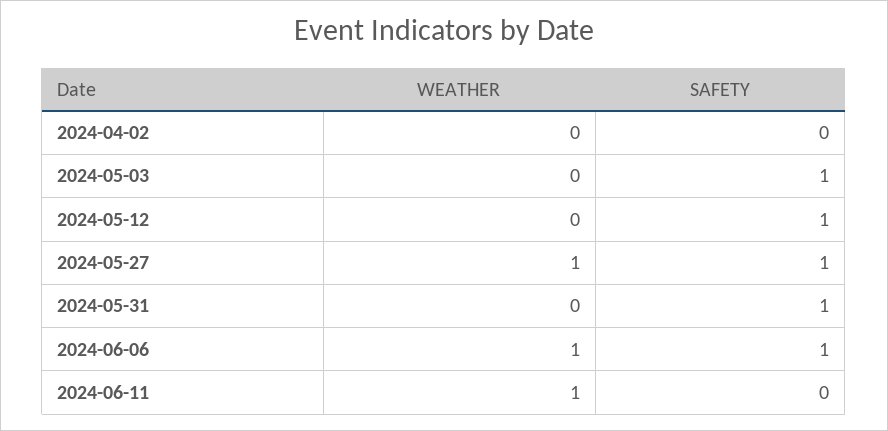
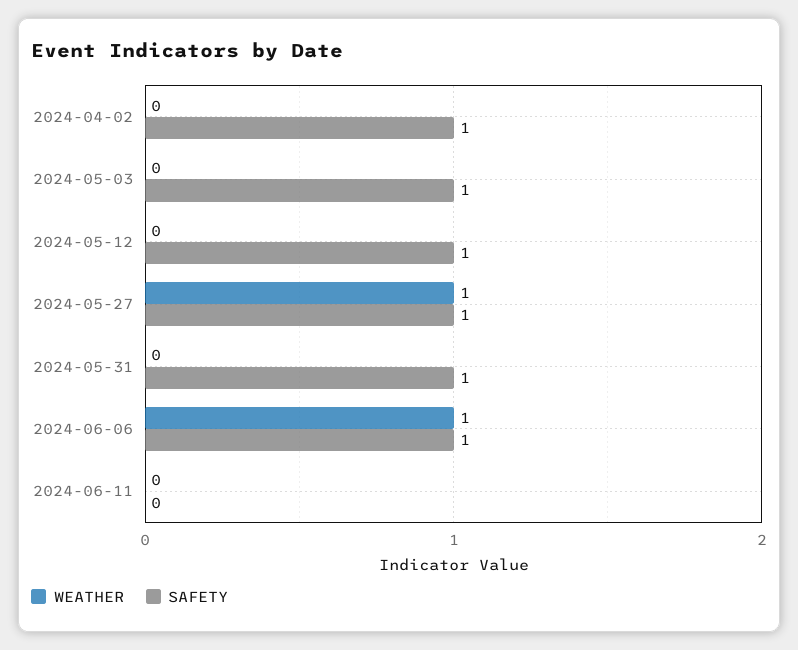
  {
    "WEATHER": {
      "2024-04-02": 0,
      "2024-05-03": 0,
      "2024-05-12": 0,
      "2024-05-27": 1,
      "2024-05-31": 0,
      "2024-06-06": 1,
-     "2024-06-11": 1
+     "2024-06-11": 0
    },
    "SAFETY": {
-     "2024-04-02": 0,
+     "2024-04-02": 1,
      "2024-05-03": 1,
      "2024-05-12": 1,
      "2024-05-27": 1,
      "2024-05-31": 1,
      "2024-06-06": 1,
      "2024-06-11": 0
    }
  }

